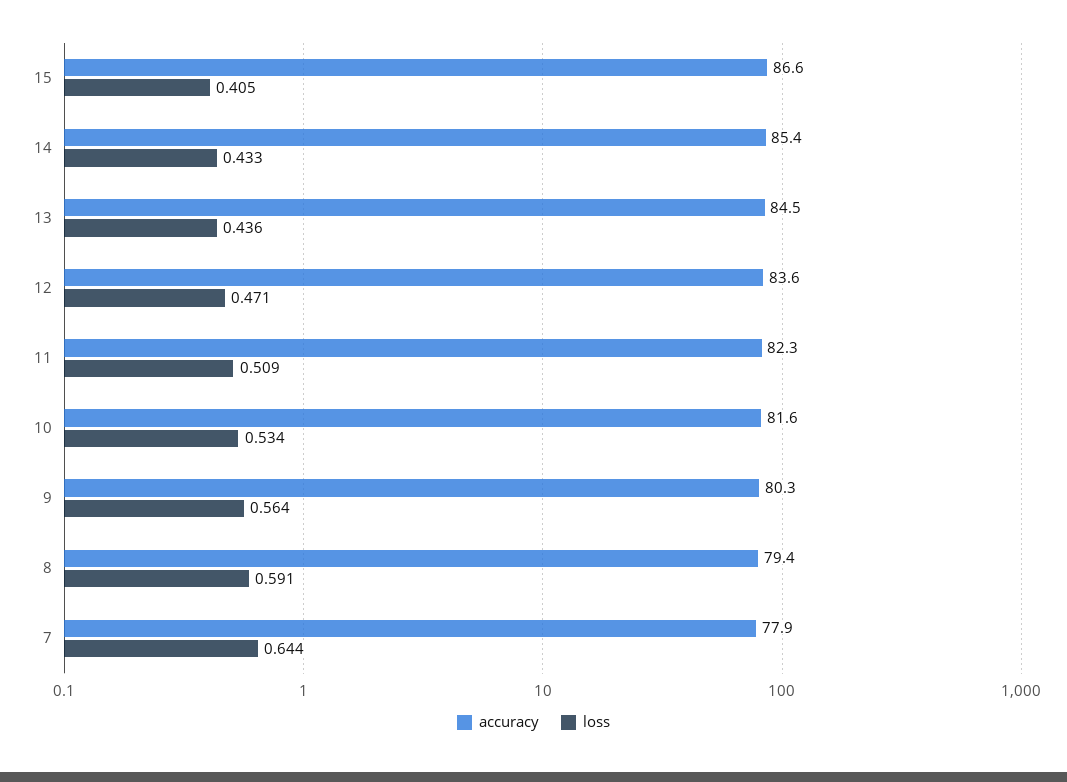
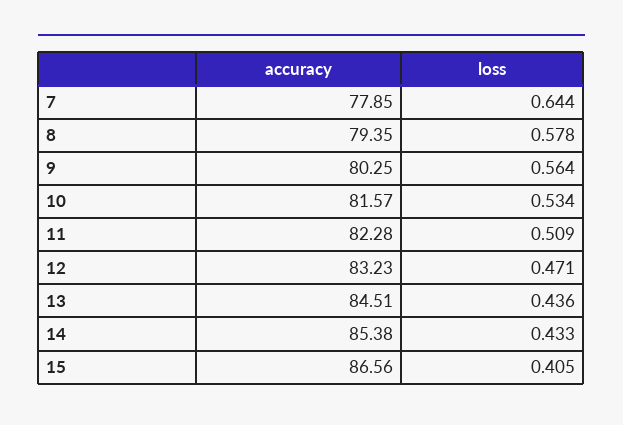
  {
    "accuracy": {
      "15": 86.56,
      "14": 85.38,
      "13": 84.51,
-     "12": 83.6,
+     "12": 83.23,
      "11": 82.28,
      "10": 81.57,
      "9": 80.25,
      "8": 79.35,
      "7": 77.85
    },
    "loss": {
      "15": 0.405,
      "14": 0.433,
      "13": 0.436,
      "12": 0.471,
      "11": 0.509,
      "10": 0.534,
      "9": 0.564,
-     "8": 0.591,
+     "8": 0.578,
      "7": 0.644
    }
  }

